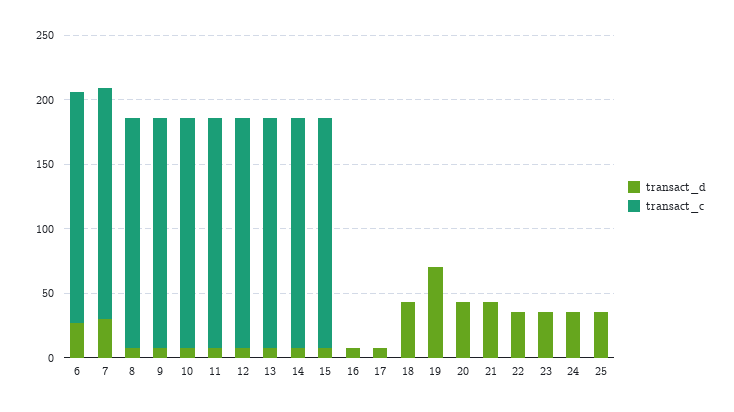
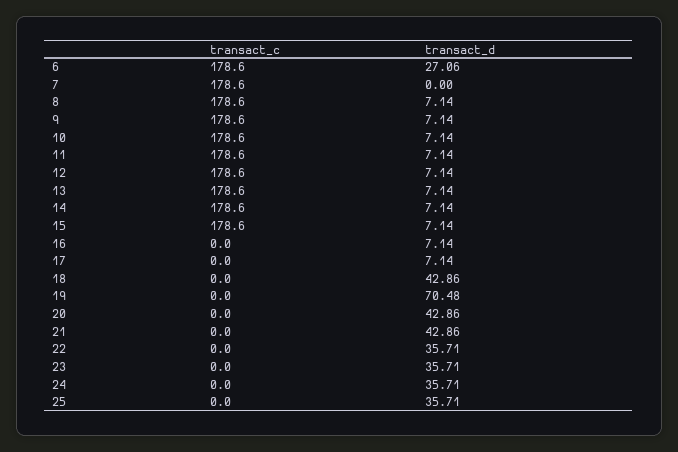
  {
    "transact_d": {
      "6": 27.06,
-     "7": 30,
+     "7": 0,
      "8": 7.14,
      "9": 7.14,
      "10": 7.14,
      "11": 7.14,
      "12": 7.14,
      "13": 7.14,
      "14": 7.14,
      "15": 7.14,
      "16": 7.14,
      "17": 7.14,
      "18": 42.86,
      "19": 70.48,
      "20": 42.86,
      "21": 42.86,
      "22": 35.71,
      "23": 35.71,
      "24": 35.71,
      "25": 35.71
    },
    "transact_c": {
      "6": 178.6,
      "7": 178.6,
      "8": 178.6,
      "9": 178.6,
      "10": 178.6,
      "11": 178.6,
      "12": 178.6,
      "13": 178.6,
      "14": 178.6,
      "15": 178.6,
      "16": 0,
      "17": 0,
      "18": 0,
      "19": 0,
      "20": 0,
      "21": 0,
      "22": 0,
      "23": 0,
      "24": 0,
      "25": 0
    }
  }

